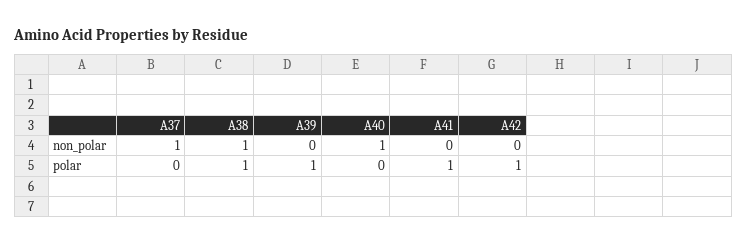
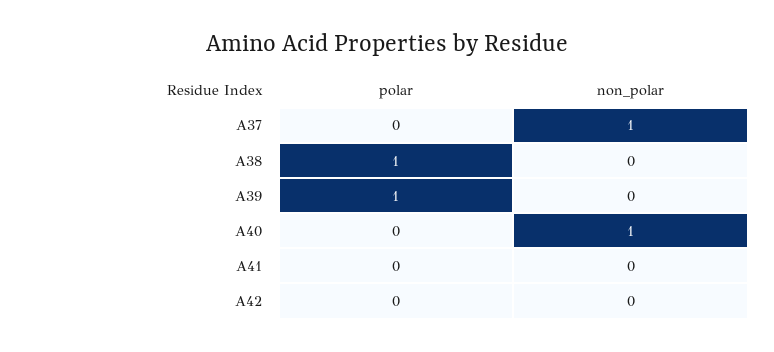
  {
    "A37": {
      "non_polar": 1,
      "polar": 0
    },
    "A38": {
-     "non_polar": 1,
+     "non_polar": 0,
      "polar": 1
    },
    "A39": {
      "non_polar": 0,
      "polar": 1
    },
    "A40": {
      "non_polar": 1,
      "polar": 0
    },
    "A41": {
      "non_polar": 0,
-     "polar": 1
+     "polar": 0
    },
    "A42": {
      "non_polar": 0,
-     "polar": 1
+     "polar": 0
    }
  }

